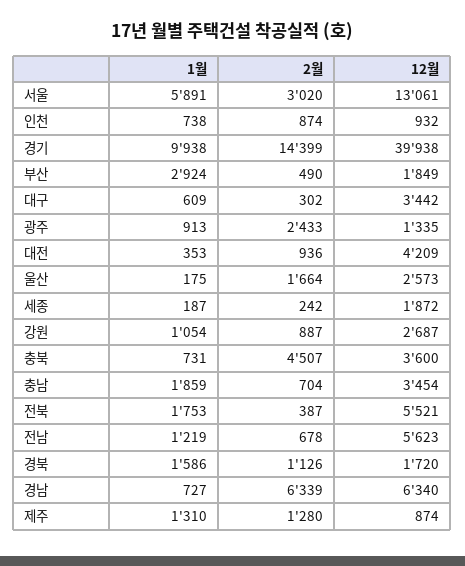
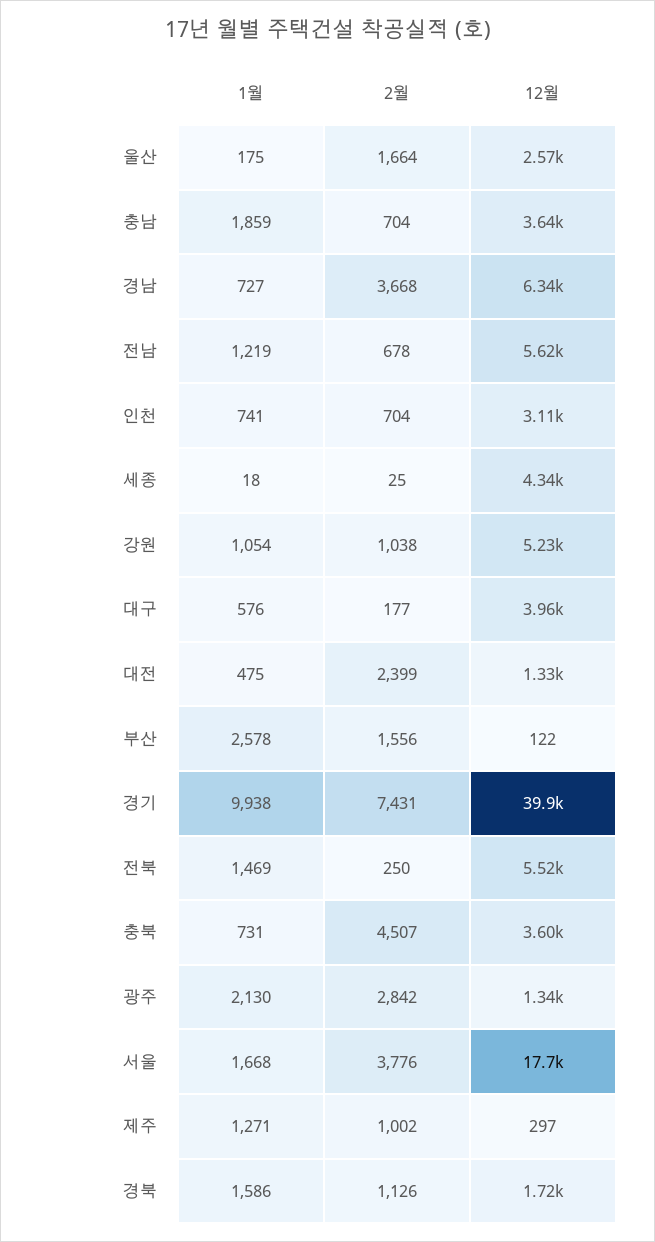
  {
    "1월": {
-     "서울": 5891,
+     "서울": 1668,
-     "인천": 738,
+     "인천": 741,
      "경기": 9938,
-     "부산": 2924,
+     "부산": 2578,
-     "대구": 609,
+     "대구": 576,
-     "광주": 913,
+     "광주": 2130,
-     "대전": 353,
+     "대전": 475,
      "울산": 175,
-     "세종": 187,
+     "세종": 18,
      "강원": 1054,
      "충북": 731,
      "충남": 1859,
-     "전북": 1753,
+     "전북": 1469,
      "전남": 1219,
      "경북": 1586,
      "경남": 727,
-     "제주": 1310
+     "제주": 1271
    },
    "2월": {
-     "서울": 3020,
+     "서울": 3776,
-     "인천": 874,
+     "인천": 704,
-     "경기": 14399,
+     "경기": 7431,
-     "부산": 490,
+     "부산": 1556,
-     "대구": 302,
+     "대구": 177,
-     "광주": 2433,
+     "광주": 2842,
-     "대전": 936,
+     "대전": 2399,
      "울산": 1664,
-     "세종": 242,
+     "세종": 25,
-     "강원": 887,
+     "강원": 1038,
      "충북": 4507,
      "충남": 704,
-     "전북": 387,
+     "전북": 250,
      "전남": 678,
      "경북": 1126,
-     "경남": 6339,
+     "경남": 3668,
-     "제주": 1280
+     "제주": 1002
    },
    "12월": {
-     "서울": 13061,
+     "서울": 17700,
-     "인천": 932,
+     "인천": 3110,
      "경기": 39938,
-     "부산": 1849,
+     "부산": 122,
-     "대구": 3442,
+     "대구": 3960,
      "광주": 1335,
-     "대전": 4209,
+     "대전": 1330,
      "울산": 2573,
-     "세종": 1872,
+     "세종": 4340,
-     "강원": 2687,
+     "강원": 5230,
      "충북": 3600,
-     "충남": 3454,
+     "충남": 3640,
      "전북": 5521,
      "전남": 5623,
      "경북": 1720,
      "경남": 6340,
-     "제주": 874
+     "제주": 297
    }
  }

